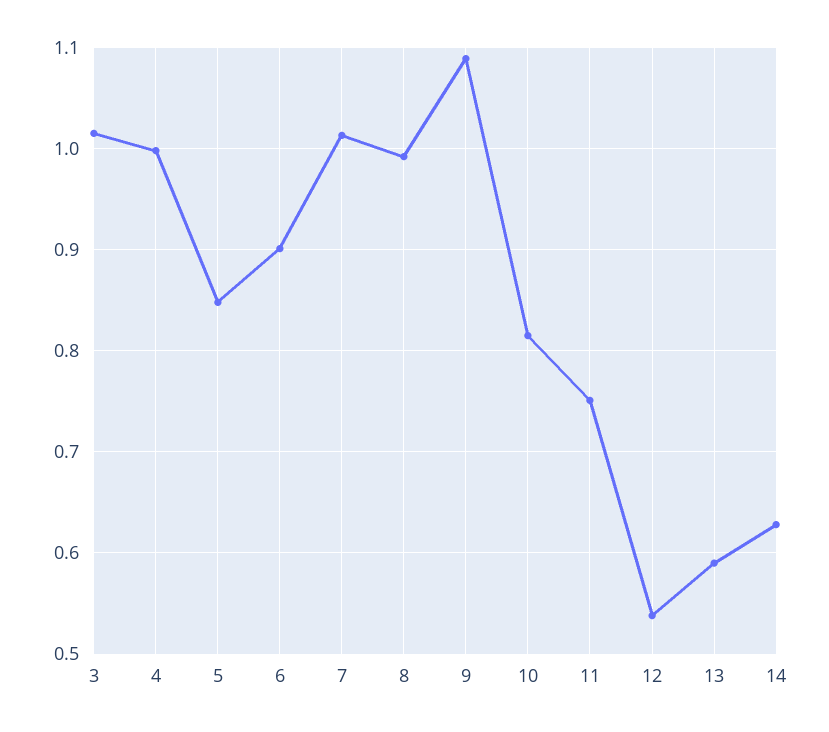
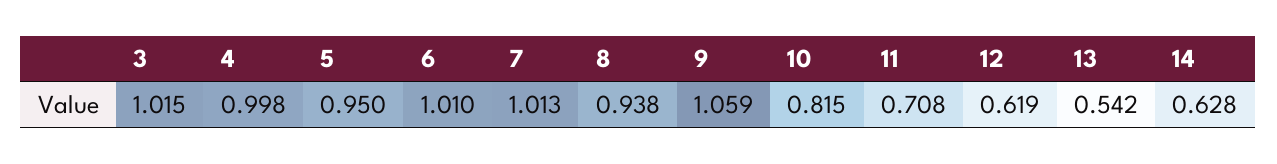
  {
    "3": 1.015,
    "4": 0.998,
-   "5": 0.85,
+   "5": 0.95,
-   "6": 0.9,
+   "6": 1.01,
    "7": 1.013,
-   "8": 0.99,
+   "8": 0.938,
-   "9": 1.09,
+   "9": 1.059,
    "10": 0.815,
-   "11": 0.75,
+   "11": 0.708,
-   "12": 0.54,
+   "12": 0.619,
-   "13": 0.59,
+   "13": 0.542,
    "14": 0.628
  }

